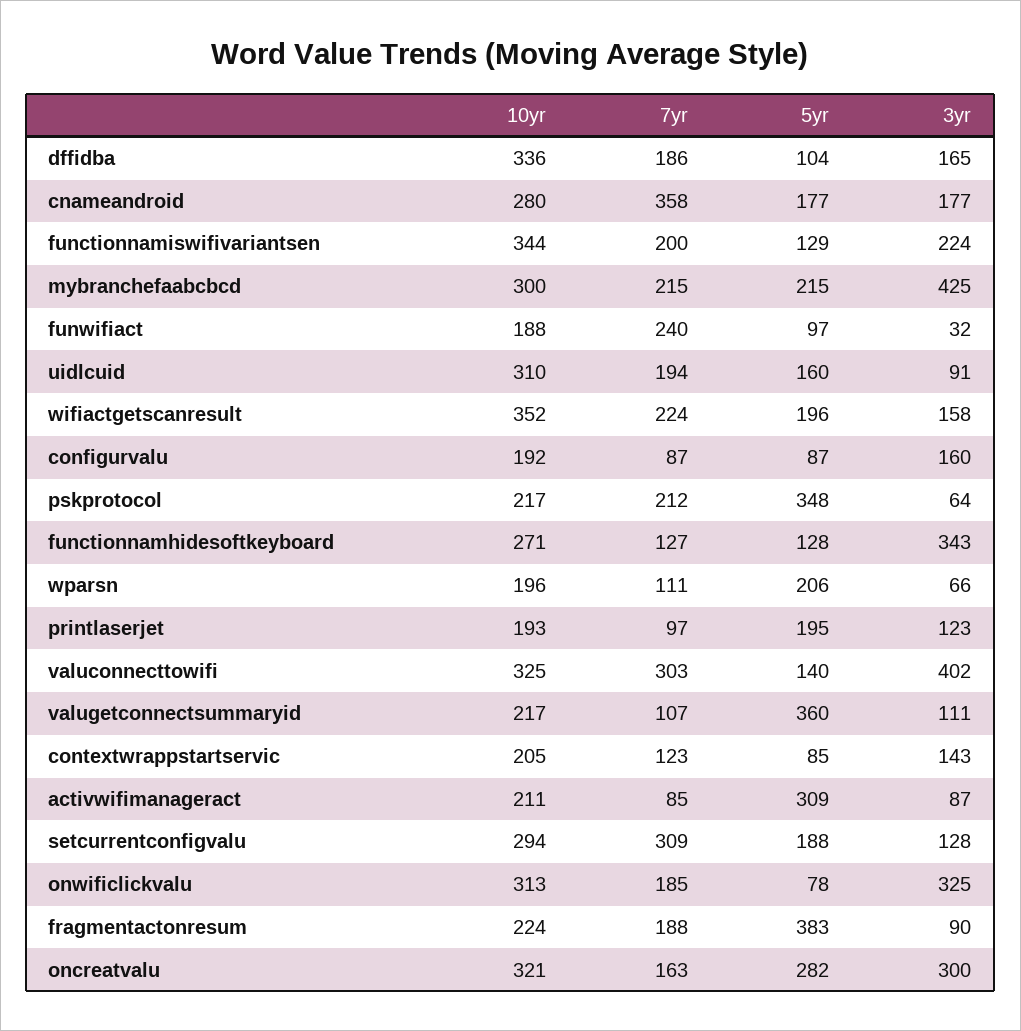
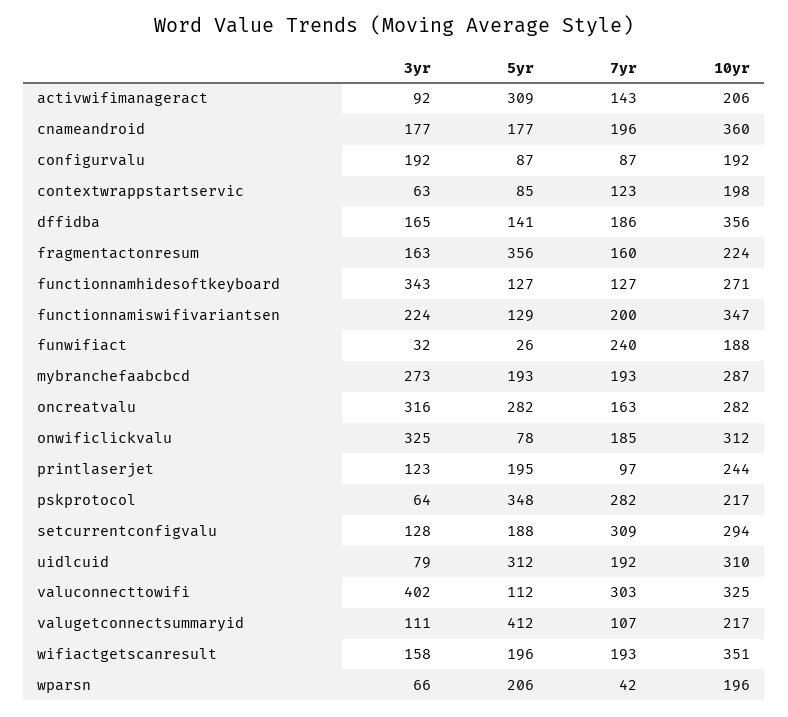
  {
    "10yr": {
-     "dffidba": 336,
+     "dffidba": 356,
-     "cnameandroid": 280,
+     "cnameandroid": 360,
-     "functionnamiswifivariantsen": 344,
+     "functionnamiswifivariantsen": 347,
-     "mybranchefaabcbcd": 300,
+     "mybranchefaabcbcd": 287,
      "funwifiact": 188,
      "uidlcuid": 310,
-     "wifiactgetscanresult": 352,
+     "wifiactgetscanresult": 351,
      "configurvalu": 192,
      "pskprotocol": 217,
      "functionnamhidesoftkeyboard": 271,
      "wparsn": 196,
-     "printlaserjet": 193,
+     "printlaserjet": 244,
      "valuconnecttowifi": 325,
      "valugetconnectsummaryid": 217,
-     "contextwrappstartservic": 205,
+     "contextwrappstartservic": 198,
-     "activwifimanageract": 211,
+     "activwifimanageract": 206,
      "setcurrentconfigvalu": 294,
-     "onwificlickvalu": 313,
+     "onwificlickvalu": 312,
      "fragmentactonresum": 224,
-     "oncreatvalu": 321
+     "oncreatvalu": 282
    },
    "7yr": {
      "dffidba": 186,
-     "cnameandroid": 358,
+     "cnameandroid": 196,
      "functionnamiswifivariantsen": 200,
-     "mybranchefaabcbcd": 215,
+     "mybranchefaabcbcd": 193,
      "funwifiact": 240,
-     "uidlcuid": 194,
+     "uidlcuid": 192,
-     "wifiactgetscanresult": 224,
+     "wifiactgetscanresult": 193,
      "configurvalu": 87,
-     "pskprotocol": 212,
+     "pskprotocol": 282,
      "functionnamhidesoftkeyboard": 127,
-     "wparsn": 111,
+     "wparsn": 42,
      "printlaserjet": 97,
      "valuconnecttowifi": 303,
      "valugetconnectsummaryid": 107,
      "contextwrappstartservic": 123,
-     "activwifimanageract": 85,
+     "activwifimanageract": 143,
      "setcurrentconfigvalu": 309,
      "onwificlickvalu": 185,
-     "fragmentactonresum": 188,
+     "fragmentactonresum": 160,
      "oncreatvalu": 163
    },
    "5yr": {
-     "dffidba": 104,
+     "dffidba": 141,
      "cnameandroid": 177,
      "functionnamiswifivariantsen": 129,
-     "mybranchefaabcbcd": 215,
+     "mybranchefaabcbcd": 193,
-     "funwifiact": 97,
+     "funwifiact": 26,
-     "uidlcuid": 160,
+     "uidlcuid": 312,
      "wifiactgetscanresult": 196,
      "configurvalu": 87,
      "pskprotocol": 348,
-     "functionnamhidesoftkeyboard": 128,
+     "functionnamhidesoftkeyboard": 127,
      "wparsn": 206,
      "printlaserjet": 195,
-     "valuconnecttowifi": 140,
+     "valuconnecttowifi": 112,
-     "valugetconnectsummaryid": 360,
+     "valugetconnectsummaryid": 412,
      "contextwrappstartservic": 85,
      "activwifimanageract": 309,
      "setcurrentconfigvalu": 188,
      "onwificlickvalu": 78,
-     "fragmentactonresum": 383,
+     "fragmentactonresum": 356,
      "oncreatvalu": 282
    },
    "3yr": {
      "dffidba": 165,
      "cnameandroid": 177,
      "functionnamiswifivariantsen": 224,
-     "mybranchefaabcbcd": 425,
+     "mybranchefaabcbcd": 273,
      "funwifiact": 32,
-     "uidlcuid": 91,
+     "uidlcuid": 79,
      "wifiactgetscanresult": 158,
-     "configurvalu": 160,
+     "configurvalu": 192,
      "pskprotocol": 64,
      "functionnamhidesoftkeyboard": 343,
      "wparsn": 66,
      "printlaserjet": 123,
      "valuconnecttowifi": 402,
      "valugetconnectsummaryid": 111,
-     "contextwrappstartservic": 143,
+     "contextwrappstartservic": 63,
-     "activwifimanageract": 87,
+     "activwifimanageract": 92,
      "setcurrentconfigvalu": 128,
      "onwificlickvalu": 325,
-     "fragmentactonresum": 90,
+     "fragmentactonresum": 163,
-     "oncreatvalu": 300
+     "oncreatvalu": 316
    }
  }

